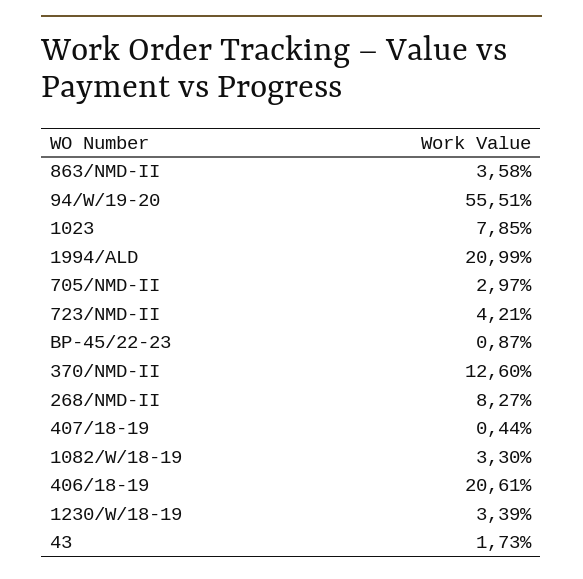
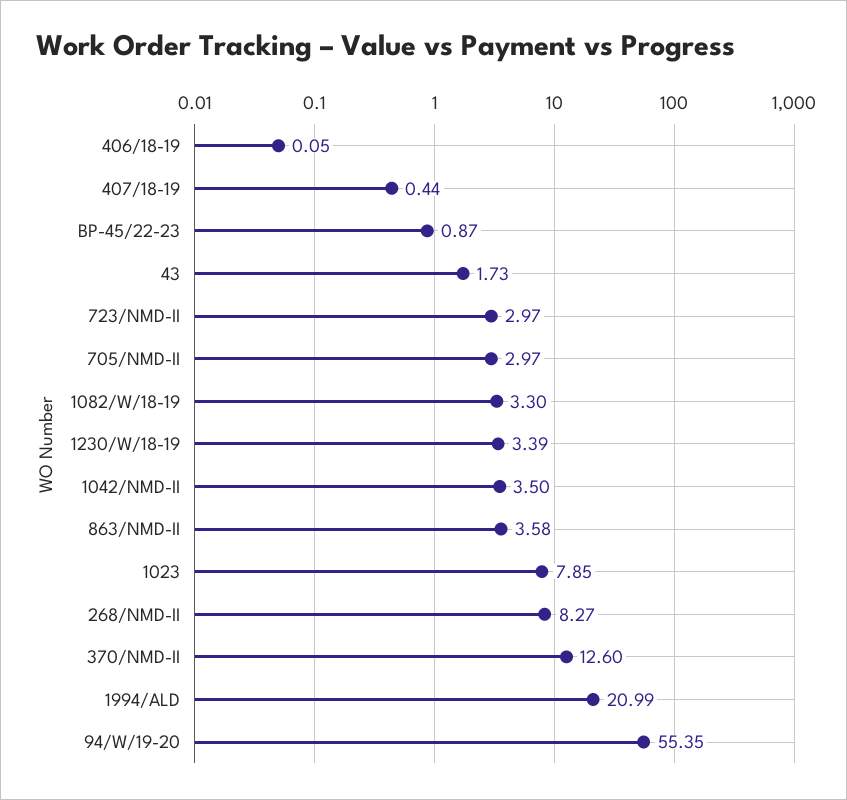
  {
    "863/NMD-II": 3.58,
-   "94/W/19-20": 55.51,
+   "94/W/19-20": 55.35,
    "1023": 7.85,
    "1994/ALD": 20.99,
    "705/NMD-II": 2.97,
-   "723/NMD-II": 4.21,
+   "723/NMD-II": 2.97,
    "BP-45/22-23": 0.87,
    "370/NMD-II": 12.6,
    "268/NMD-II": 8.27,
    "407/18-19": 0.44,
    "1082/W/18-19": 3.3,
-   "406/18-19": 20.61,
+   "406/18-19": 0.05,
    "1230/W/18-19": 3.39,
-   "43": 1.73
+   "43": 1.73,
+   "1042/NMD-II": 3.5
  }

